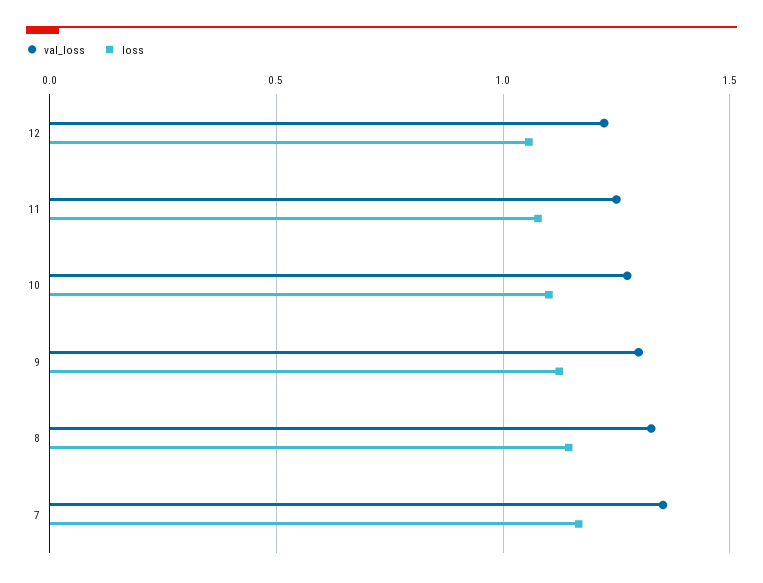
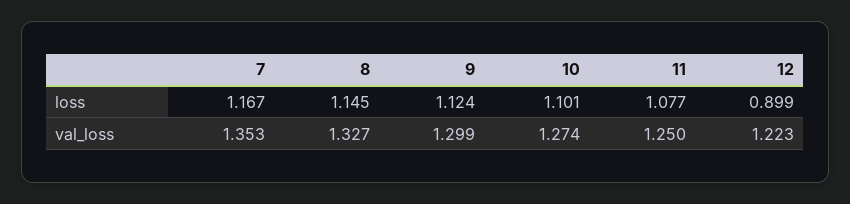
  {
    "val_loss": {
      "12": 1.223,
      "11": 1.25,
      "10": 1.274,
      "9": 1.299,
      "8": 1.327,
      "7": 1.353
    },
    "loss": {
-     "12": 1.05,
+     "12": 0.899,
      "11": 1.077,
      "10": 1.101,
      "9": 1.124,
      "8": 1.145,
      "7": 1.167
    }
  }

